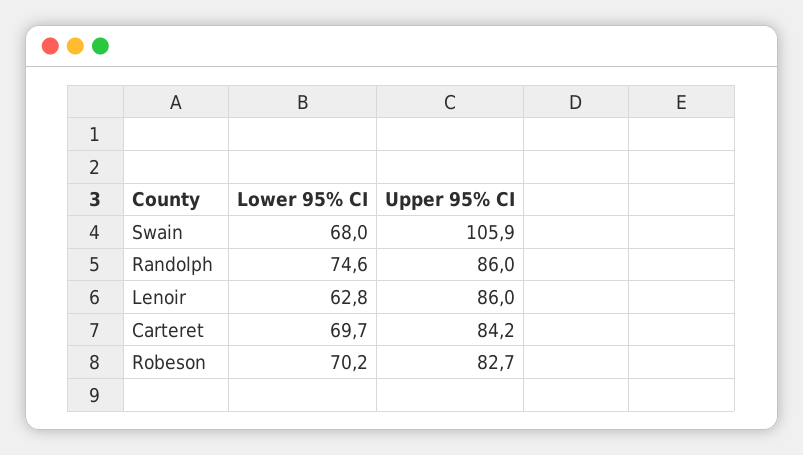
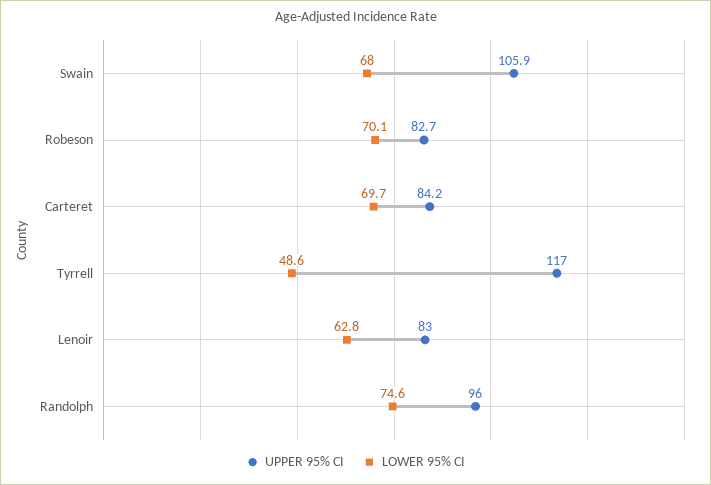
  {
    "Lower 95% CI": {
      "Swain": 68,
      "Randolph": 74.6,
      "Lenoir": 62.8,
      "Carteret": 69.7,
-     "Robeson": 70.2
+     "Robeson": 70.1,
+     "Tyrrell": 48.6
    },
    "Upper 95% CI": {
      "Swain": 105.9,
-     "Randolph": 86,
+     "Randolph": 96,
-     "Lenoir": 86,
+     "Lenoir": 83,
      "Carteret": 84.2,
-     "Robeson": 82.7
+     "Robeson": 82.7,
+     "Tyrrell": 117
    }
  }

